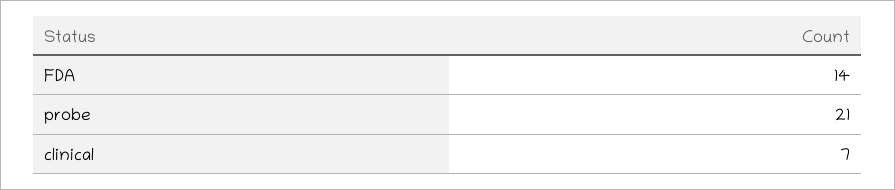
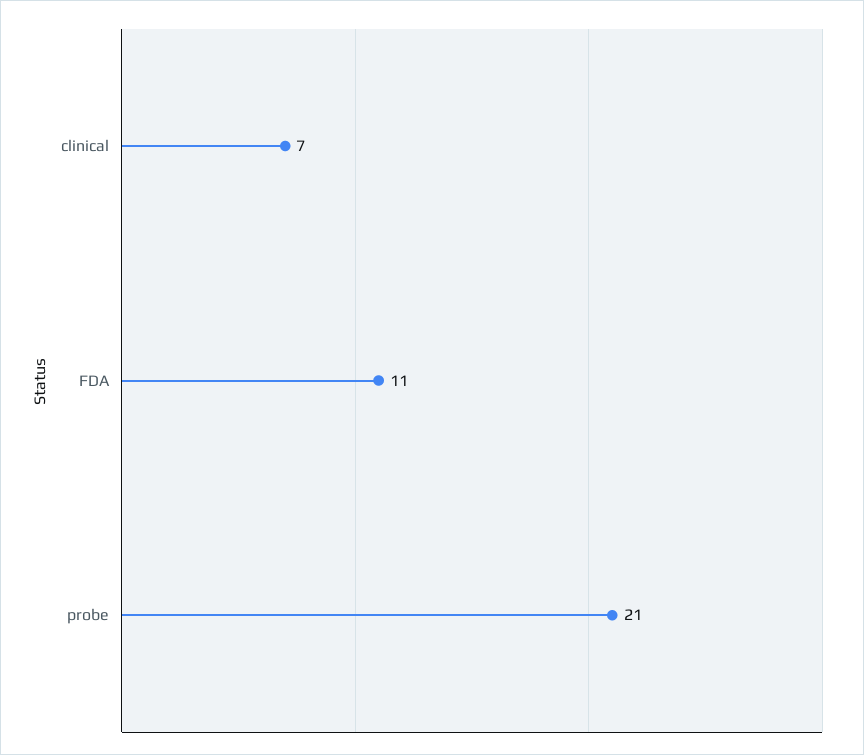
  {
-   "FDA": 14,
+   "FDA": 11,
    "probe": 21,
    "clinical": 7
  }

